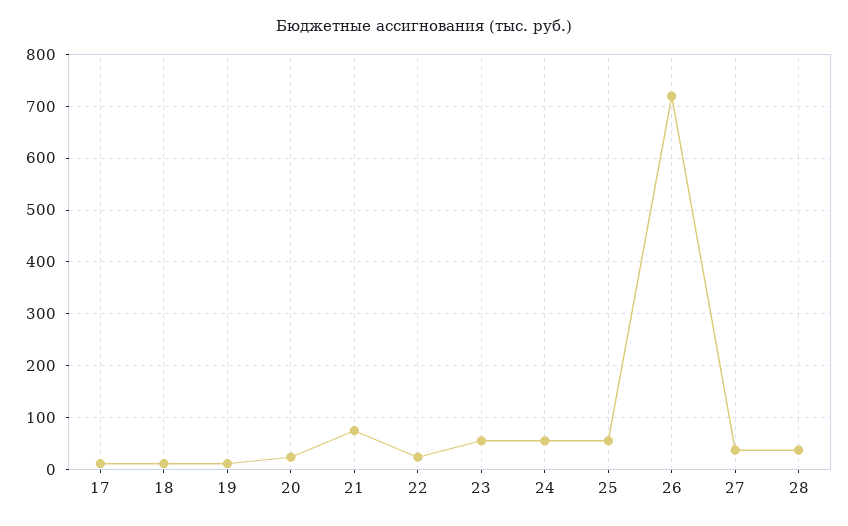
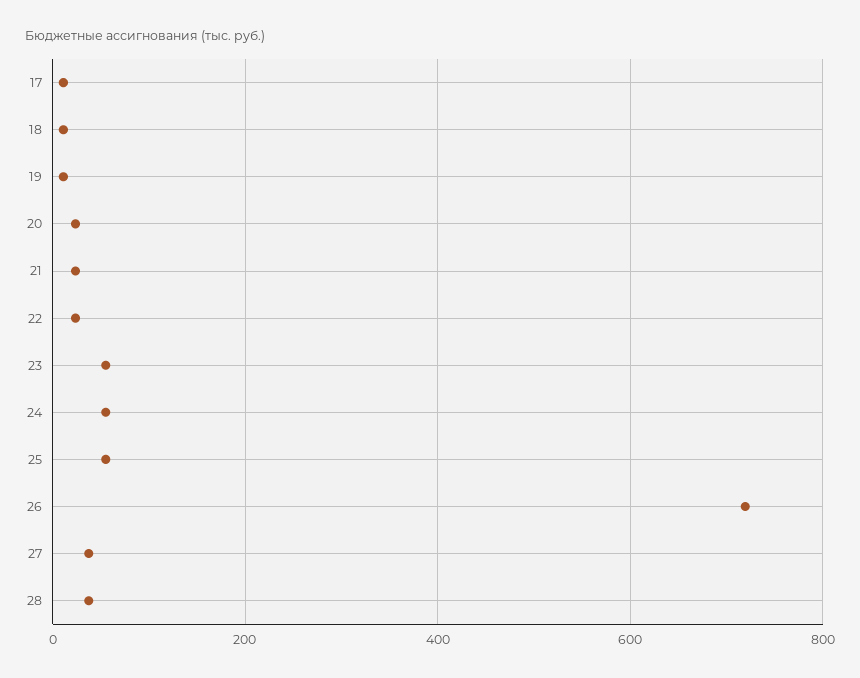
  {
    "17": 20,
    "18": 20,
    "19": 20,
    "20": 20,
-   "21": 80,
+   "21": 20,
    "22": 20,
    "23": 60,
    "24": 60,
    "25": 60,
    "26": 720,
    "27": 40,
    "28": 40
  }

